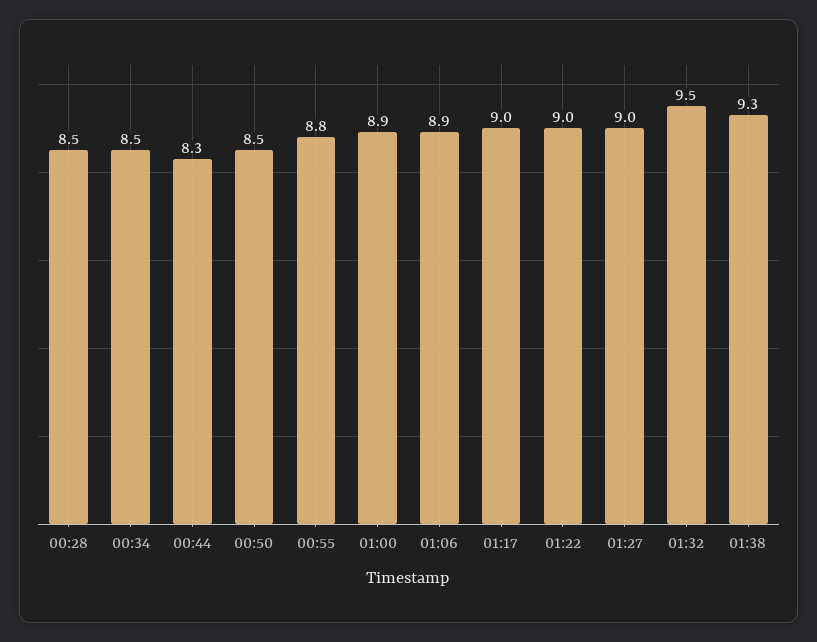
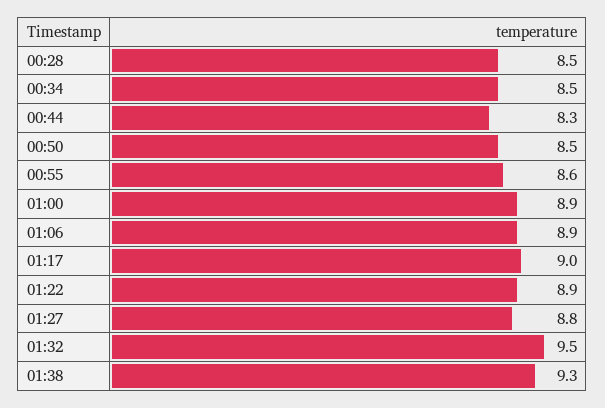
  {
    "00:28": 8.5,
    "00:34": 8.5,
    "00:44": 8.3,
    "00:50": 8.5,
-   "00:55": 8.8,
+   "00:55": 8.6,
    "01:00": 8.9,
    "01:06": 8.9,
    "01:17": 9,
-   "01:22": 9,
+   "01:22": 8.9,
-   "01:27": 9,
+   "01:27": 8.8,
    "01:32": 9.5,
    "01:38": 9.3
  }

